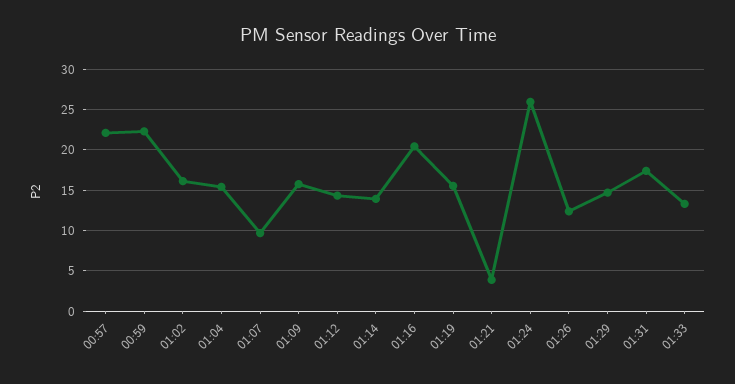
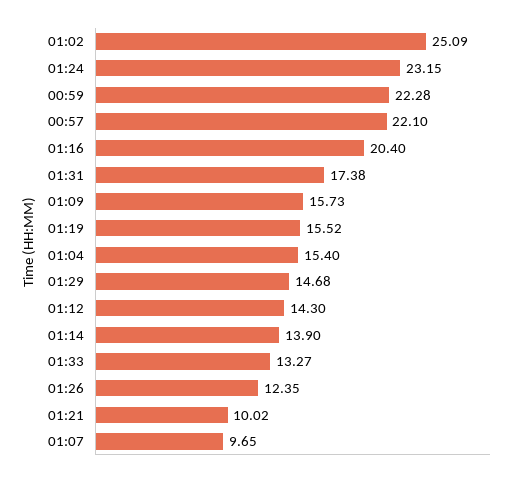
  {
    "00:57": 22.1,
    "00:59": 22.28,
-   "01:02": 16,
+   "01:02": 25.09,
    "01:04": 15.4,
    "01:07": 9.65,
    "01:09": 15.73,
    "01:12": 14.3,
    "01:14": 13.9,
    "01:16": 20.4,
    "01:19": 15.52,
-   "01:21": 4,
+   "01:21": 10.02,
-   "01:24": 26,
+   "01:24": 23.15,
    "01:26": 12.35,
    "01:29": 14.68,
    "01:31": 17.38,
    "01:33": 13.27
  }

